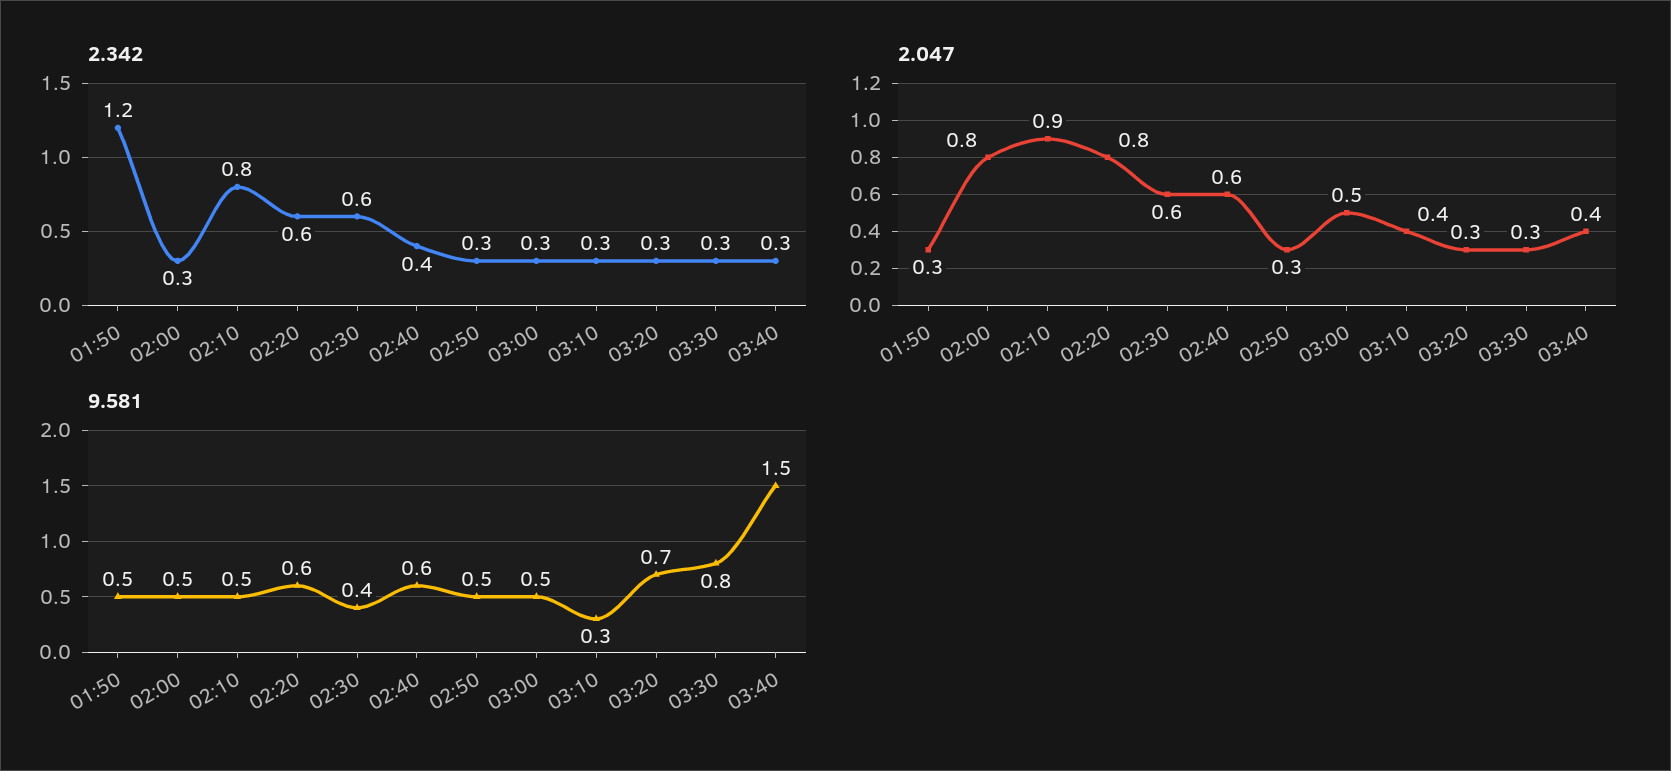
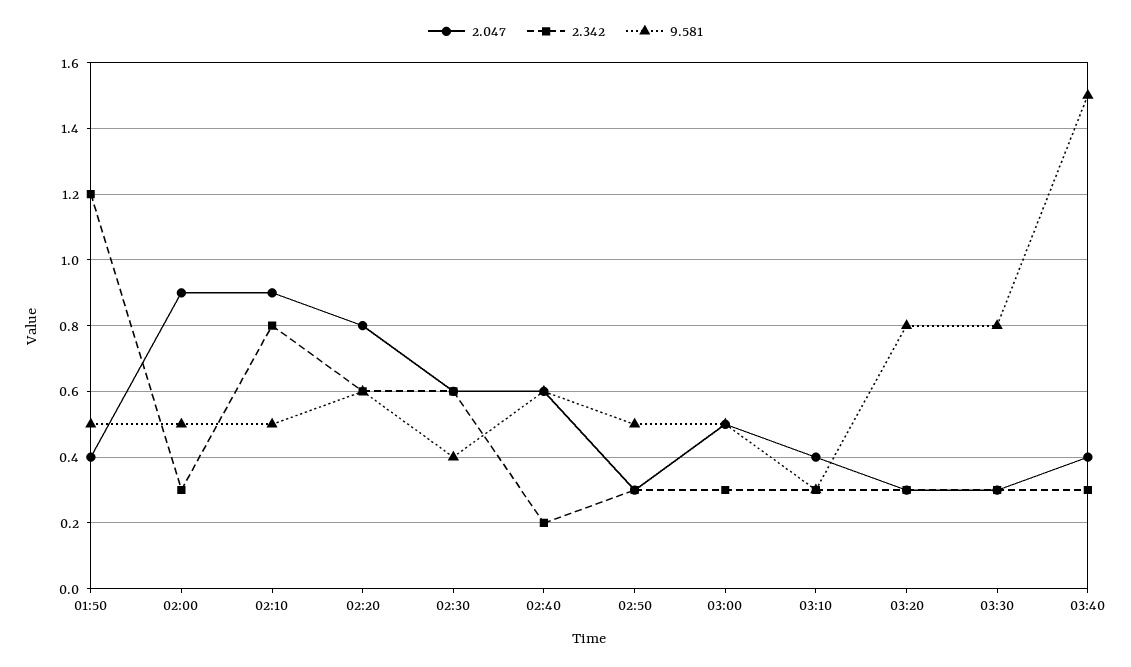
  {
    "2.342": {
      "01:50": 1.2,
      "02:00": 0.3,
      "02:10": 0.8,
      "02:20": 0.6,
      "02:30": 0.6,
-     "02:40": 0.4,
+     "02:40": 0.2,
      "02:50": 0.3,
      "03:00": 0.3,
      "03:10": 0.3,
      "03:20": 0.3,
      "03:30": 0.3,
      "03:40": 0.3
    },
    "2.047": {
-     "01:50": 0.3,
+     "01:50": 0.4,
-     "02:00": 0.8,
+     "02:00": 0.9,
      "02:10": 0.9,
      "02:20": 0.8,
      "02:30": 0.6,
      "02:40": 0.6,
      "02:50": 0.3,
      "03:00": 0.5,
      "03:10": 0.4,
      "03:20": 0.3,
      "03:30": 0.3,
      "03:40": 0.4
    },
    "9.581": {
      "01:50": 0.5,
      "02:00": 0.5,
      "02:10": 0.5,
      "02:20": 0.6,
      "02:30": 0.4,
      "02:40": 0.6,
      "02:50": 0.5,
      "03:00": 0.5,
      "03:10": 0.3,
-     "03:20": 0.7,
+     "03:20": 0.8,
      "03:30": 0.8,
      "03:40": 1.5
    }
  }

